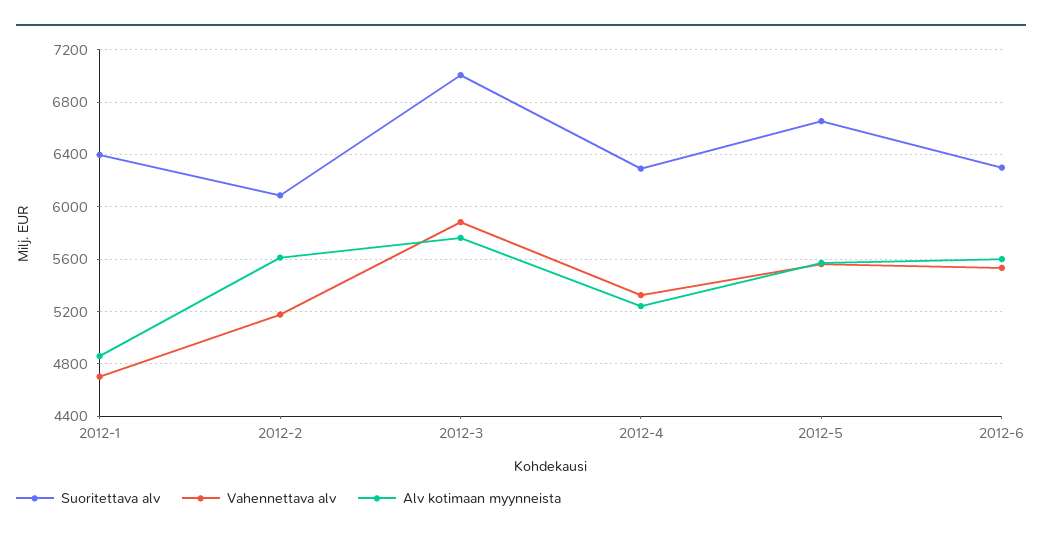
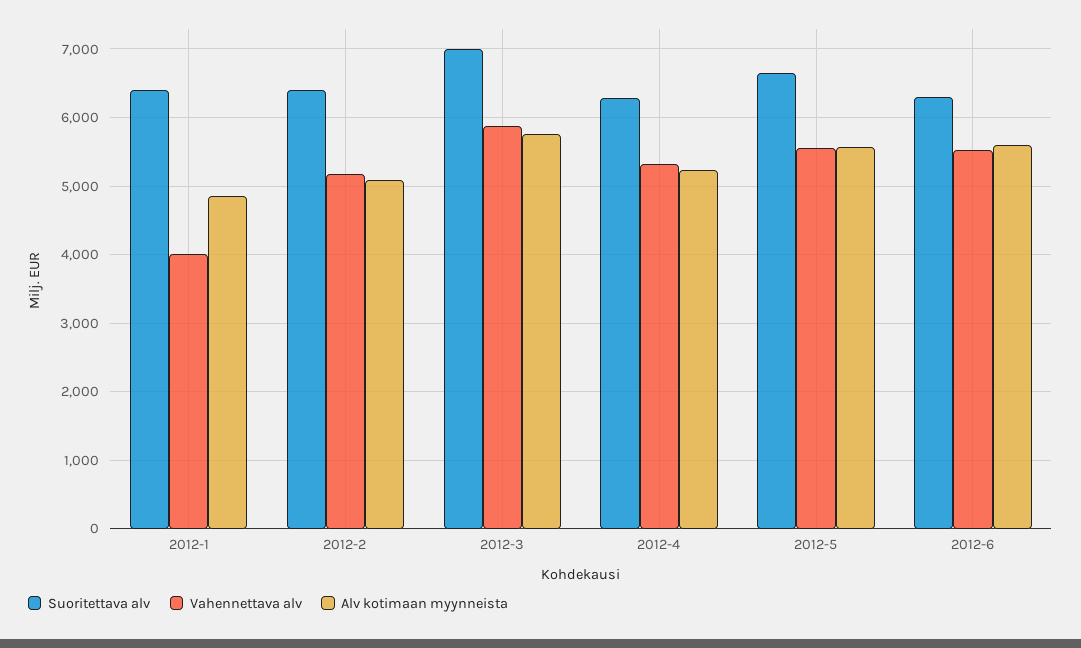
  {
    "Suoritettava alv": {
      "2012-1": 6400,
-     "2012-2": 6100,
+     "2012-2": 6400,
      "2012-3": 7000,
      "2012-4": 6300,
      "2012-5": 6650,
      "2012-6": 6300
    },
    "Vahennettava alv": {
-     "2012-1": 4700,
+     "2012-1": 4000,
      "2012-2": 5200,
      "2012-3": 5900,
      "2012-4": 5350,
      "2012-5": 5550,
      "2012-6": 5550
    },
    "Alv kotimaan myynneista": {
      "2012-1": 4850,
-     "2012-2": 5600,
+     "2012-2": 5100,
      "2012-3": 5750,
      "2012-4": 5250,
      "2012-5": 5550,
      "2012-6": 5600
    }
  }

